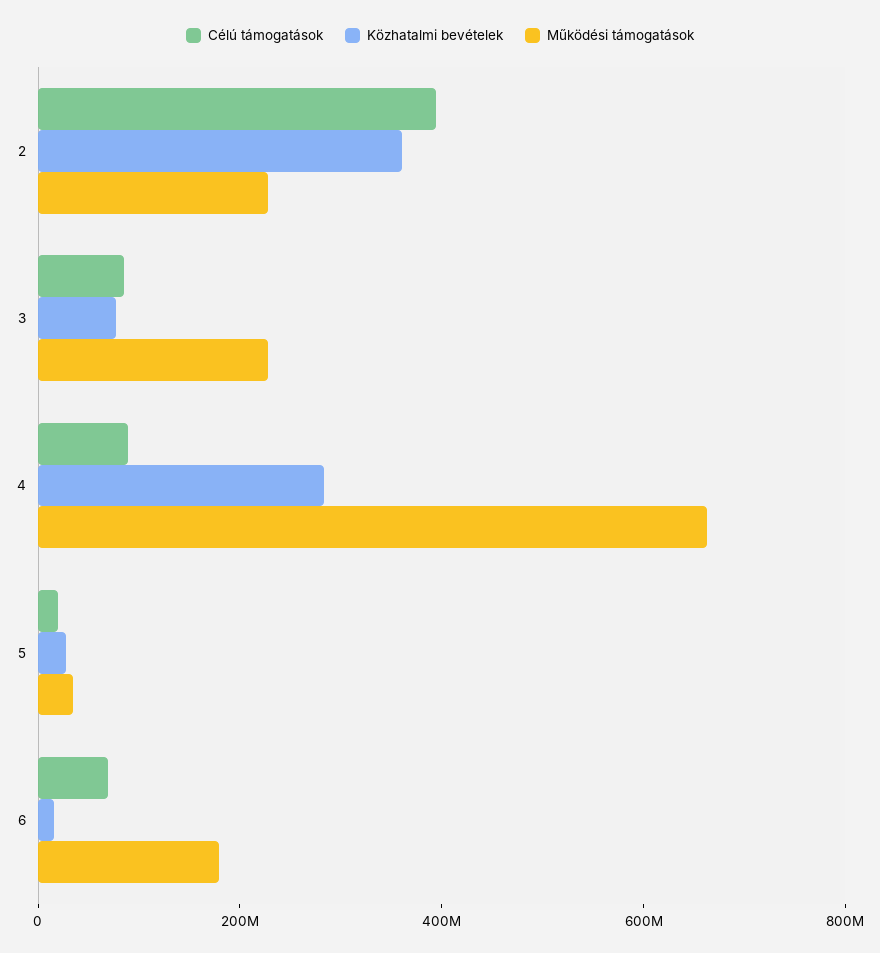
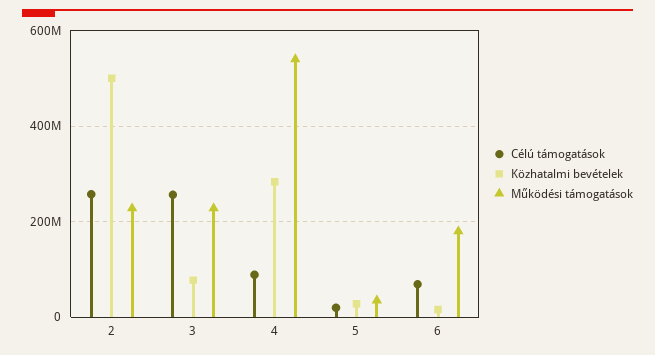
  {
    "Célú támogatások": {
-     "2": 400000000,
+     "2": 260000000,
-     "3": 100000000,
+     "3": 260000000,
      "4": 80000000,
      "5": 20000000,
      "6": 60000000
    },
    "Közhatalmi bevételek": {
-     "2": 350000000,
+     "2": 500000000,
      "3": 80000000,
      "4": 280000000,
      "5": 20000000,
      "6": 20000000
    },
    "Működési támogatások": {
      "2": 220000000,
      "3": 220000000,
-     "4": 650000000,
+     "4": 540000000,
      "5": 40000000,
      "6": 180000000
    }
  }

